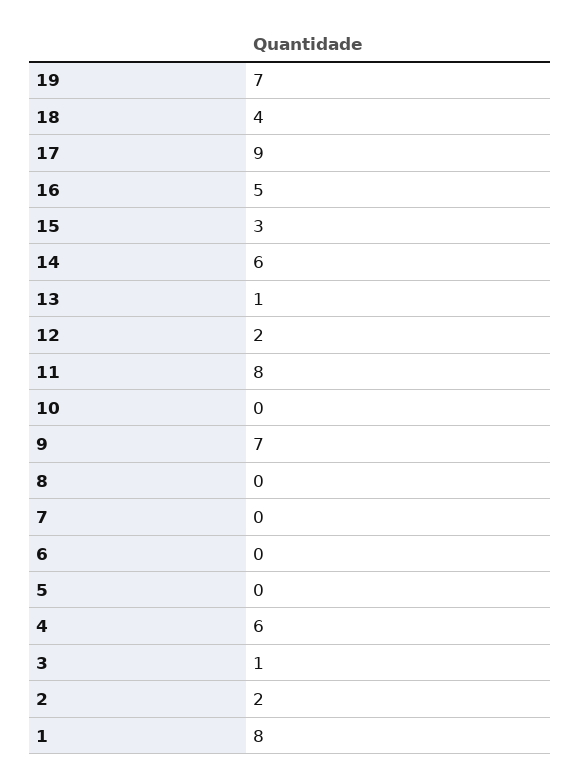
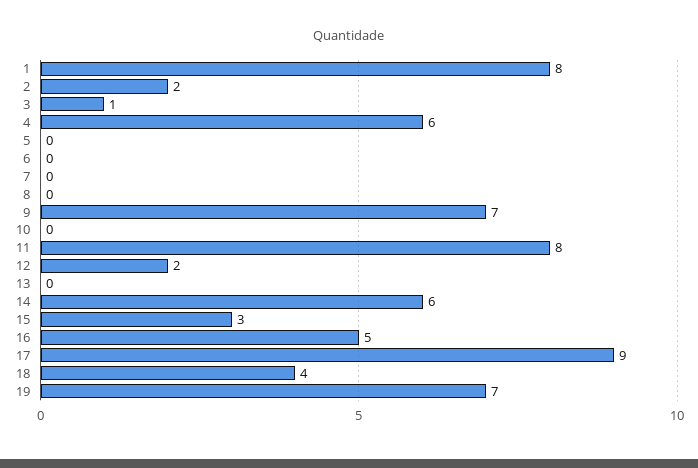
  {
    "19": 7,
    "18": 4,
    "17": 9,
    "16": 5,
    "15": 3,
    "14": 6,
-   "13": 1,
+   "13": 0,
    "12": 2,
    "11": 8,
    "10": 0,
    "9": 7,
    "8": 0,
    "7": 0,
    "6": 0,
    "5": 0,
    "4": 6,
    "3": 1,
    "2": 2,
    "1": 8
  }

